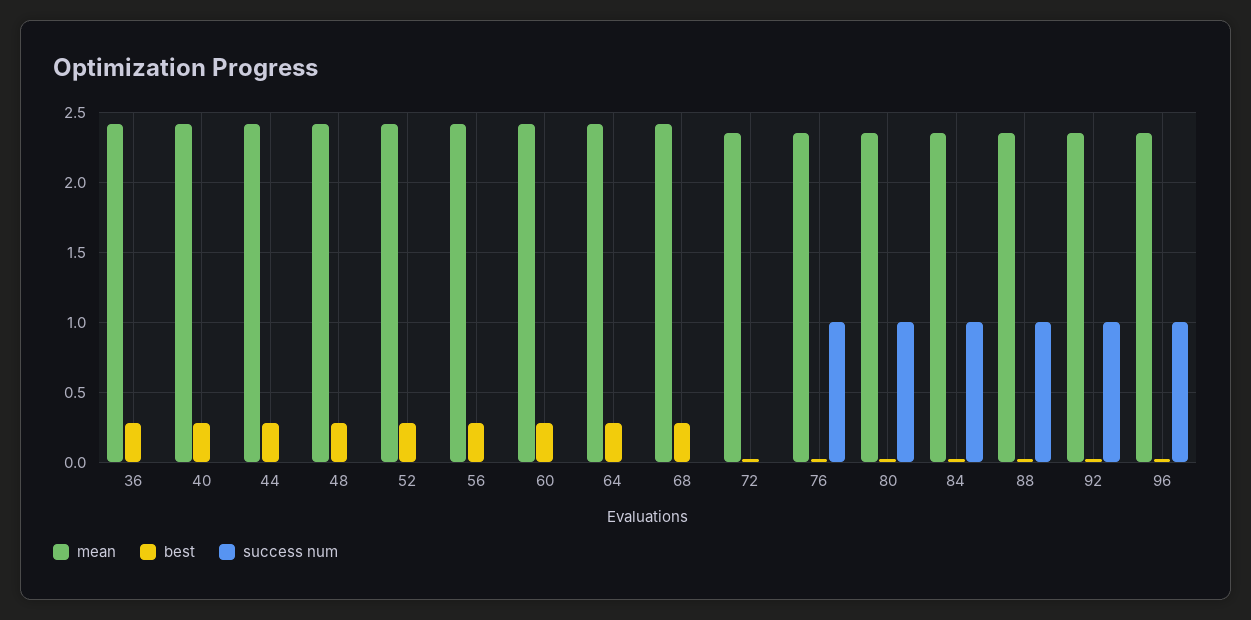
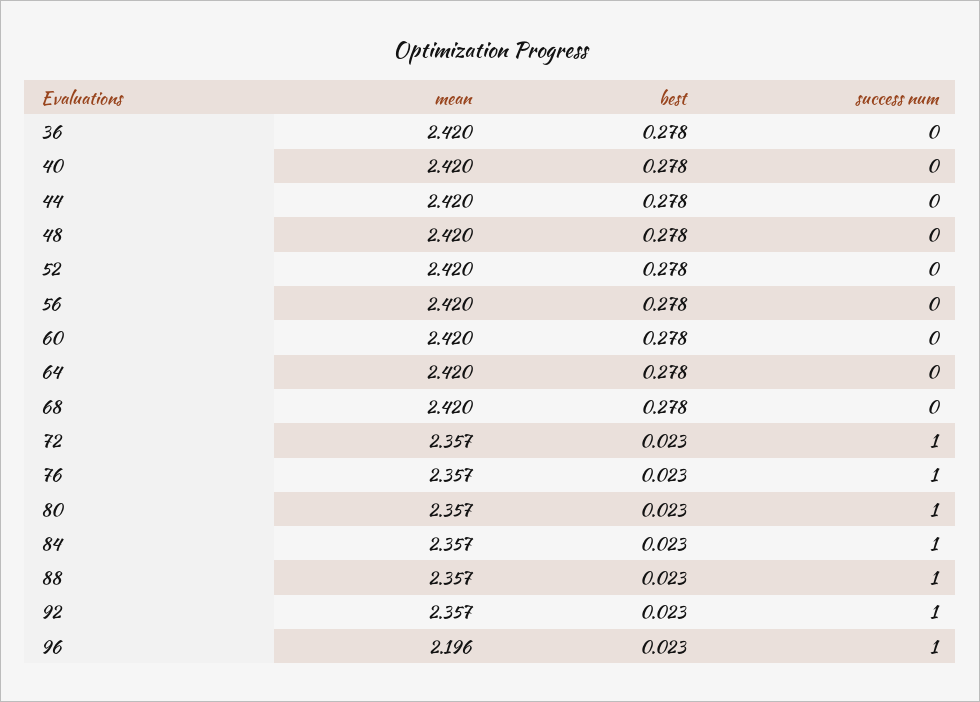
  {
    "mean": {
      "36": 2.42,
      "40": 2.42,
      "44": 2.42,
      "48": 2.42,
      "52": 2.42,
      "56": 2.42,
      "60": 2.42,
      "64": 2.42,
      "68": 2.42,
      "72": 2.357,
      "76": 2.357,
      "80": 2.357,
      "84": 2.357,
      "88": 2.357,
      "92": 2.357,
-     "96": 2.35
+     "96": 2.196
    },
    "best": {
      "36": 0.278,
      "40": 0.278,
      "44": 0.278,
      "48": 0.278,
      "52": 0.278,
      "56": 0.278,
      "60": 0.278,
      "64": 0.278,
      "68": 0.278,
      "72": 0.023,
      "76": 0.023,
      "80": 0.023,
      "84": 0.023,
      "88": 0.023,
      "92": 0.023,
      "96": 0.023
    },
    "success num": {
      "36": 0,
      "40": 0,
      "44": 0,
      "48": 0,
      "52": 0,
      "56": 0,
      "60": 0,
      "64": 0,
      "68": 0,
-     "72": 0,
+     "72": 1,
      "76": 1,
      "80": 1,
      "84": 1,
      "88": 1,
      "92": 1,
      "96": 1
    }
  }

